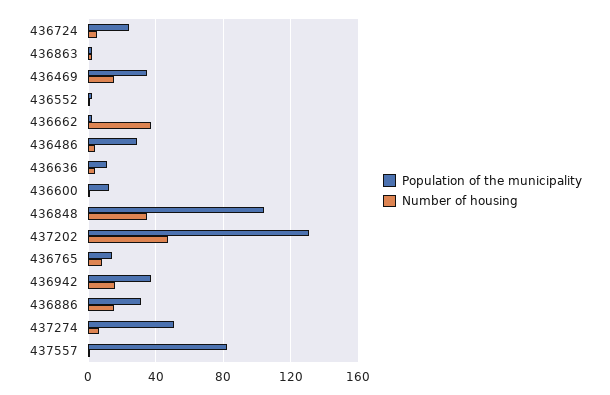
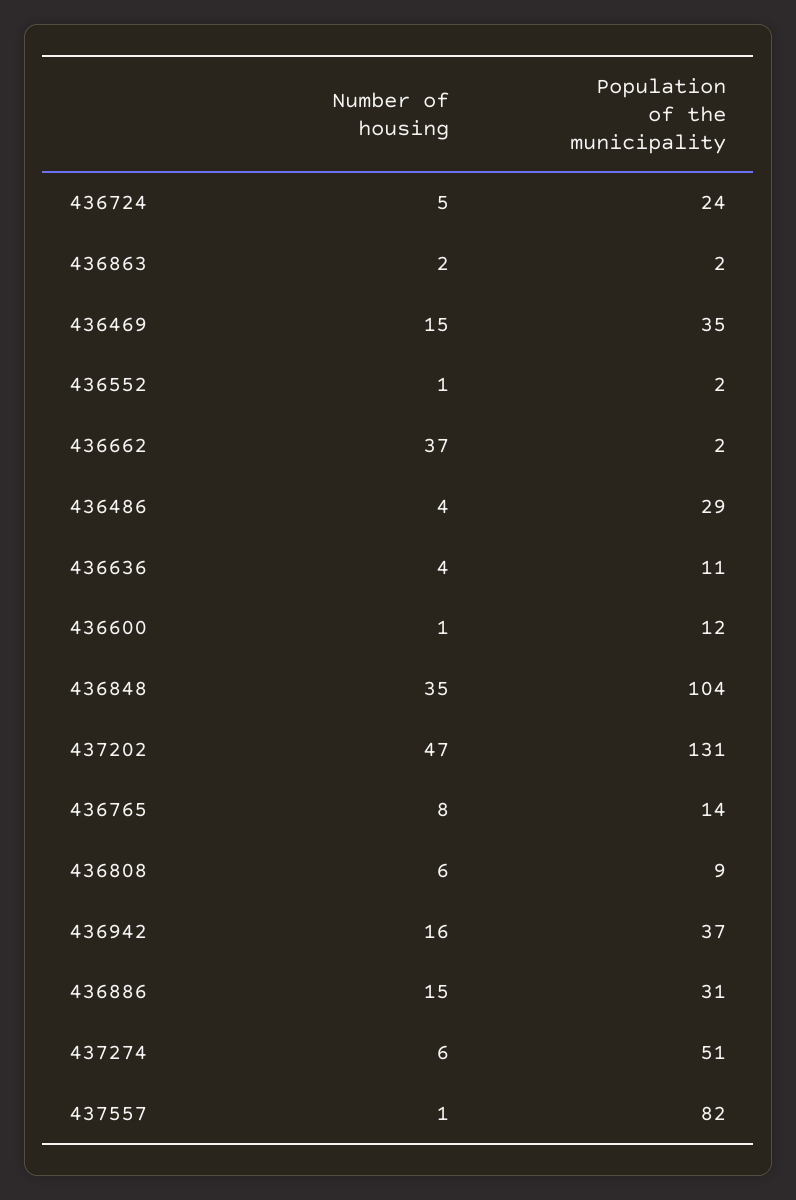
  {
    "Population of the municipality": {
      "436724": 24,
      "436863": 2,
      "436469": 35,
      "436552": 2,
      "436662": 2,
      "436486": 29,
      "436636": 11,
      "436600": 12,
      "436848": 104,
      "437202": 131,
      "436765": 14,
      "436942": 37,
      "436886": 31,
      "437274": 51,
-     "437557": 82
+     "437557": 82,
+     "436808": 9
    },
    "Number of housing": {
      "436724": 5,
      "436863": 2,
      "436469": 15,
      "436552": 1,
      "436662": 37,
      "436486": 4,
      "436636": 4,
      "436600": 1,
      "436848": 35,
      "437202": 47,
      "436765": 8,
      "436942": 16,
      "436886": 15,
      "437274": 6,
-     "437557": 1
+     "437557": 1,
+     "436808": 6
    }
  }

